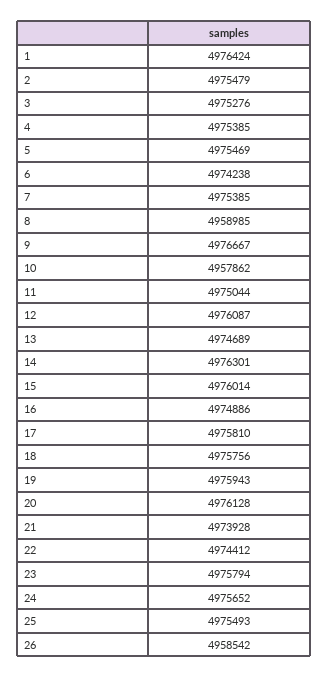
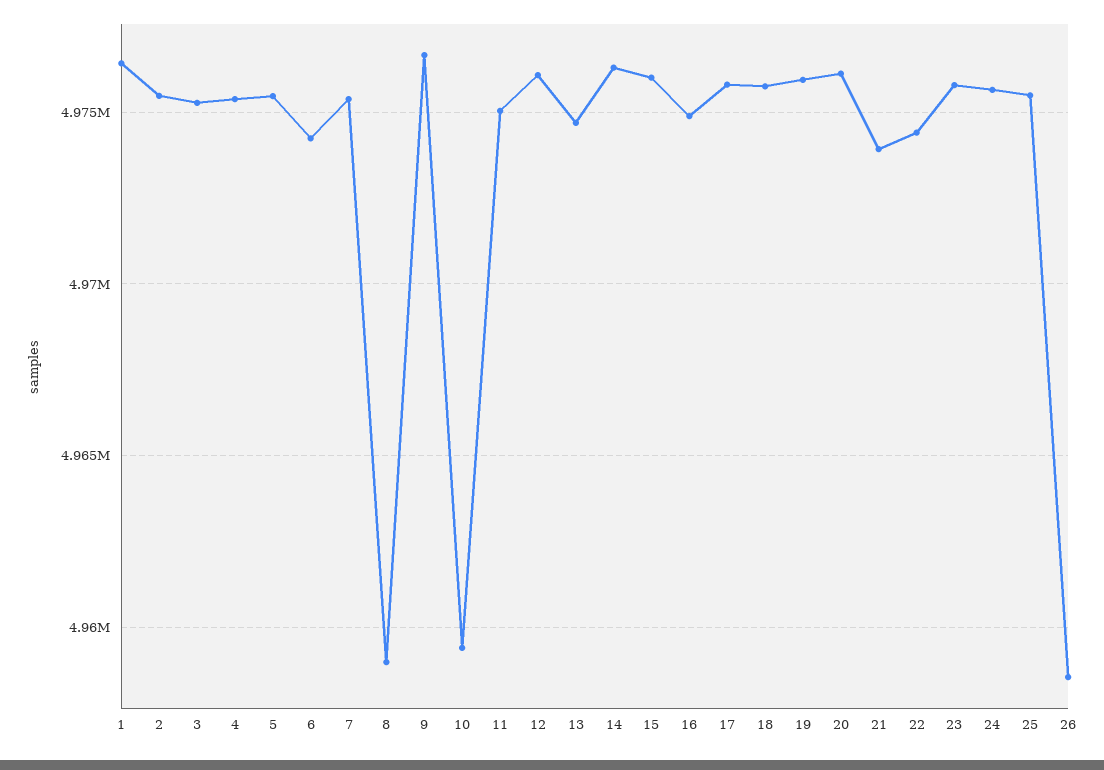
  {
    "1": 4976424,
    "2": 4975479,
    "3": 4975276,
    "4": 4975385,
    "5": 4975469,
    "6": 4974238,
    "7": 4975385,
    "8": 4958985,
    "9": 4976667,
-   "10": 4957862,
+   "10": 4959500,
    "11": 4975044,
    "12": 4976087,
    "13": 4974689,
    "14": 4976301,
    "15": 4976014,
    "16": 4974886,
    "17": 4975810,
    "18": 4975756,
    "19": 4975943,
    "20": 4976128,
    "21": 4973928,
    "22": 4974412,
    "23": 4975794,
    "24": 4975652,
    "25": 4975493,
    "26": 4958542
  }

